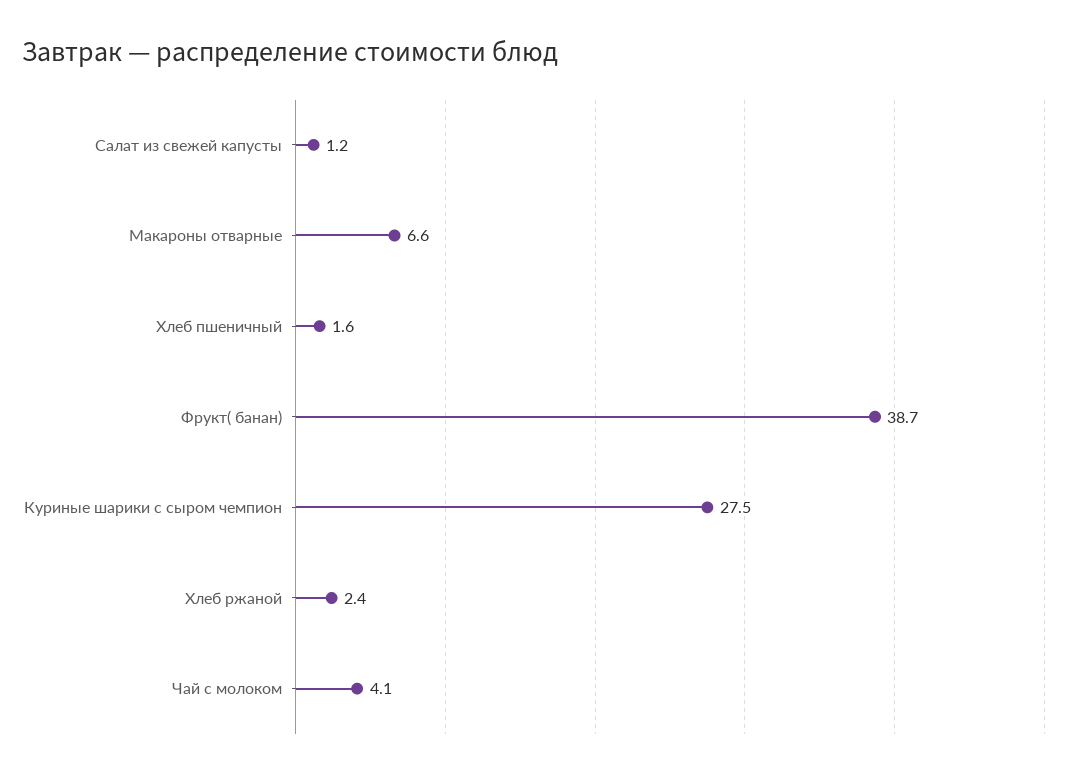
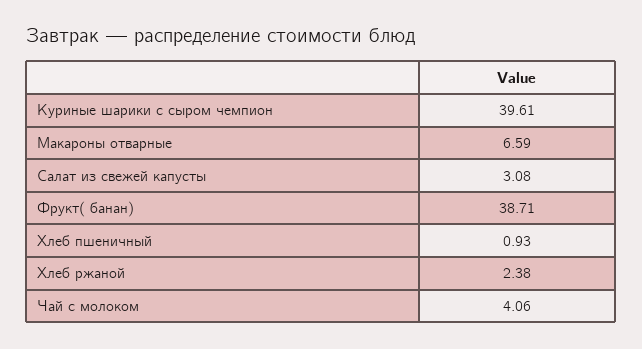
  {
-   "Салат из свежей капусты": 1.2,
+   "Салат из свежей капусты": 3.08,
    "Макароны отварные": 6.59,
-   "Хлеб пшеничный": 1.6,
+   "Хлеб пшеничный": 0.93,
    "Фрукт( банан)": 38.71,
-   "Куриные шарики с сыром чемпион": 27.5,
+   "Куриные шарики с сыром чемпион": 39.61,
    "Хлеб ржаной": 2.38,
    "Чай с молоком": 4.06
  }

